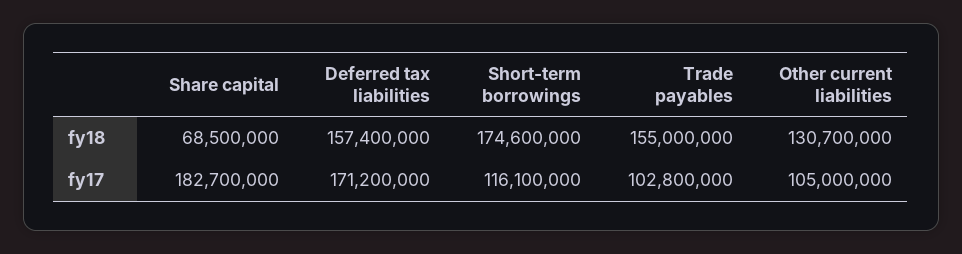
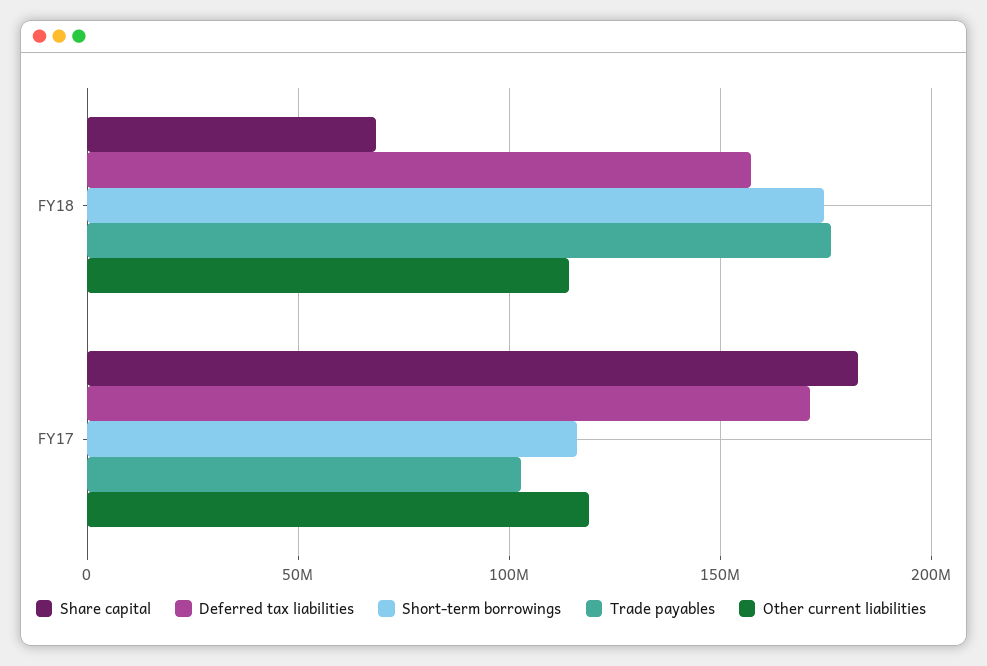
  {
    "Share capital": {
      "fy18": 68500000,
      "fy17": 182700000
    },
    "Deferred tax liabilities": {
      "fy18": 157400000,
      "fy17": 171200000
    },
    "Short-term borrowings": {
      "fy18": 174600000,
      "fy17": 116100000
    },
    "Trade payables": {
-     "fy18": 155000000,
+     "fy18": 175000000,
      "fy17": 102800000
    },
    "Other current liabilities": {
-     "fy18": 130700000,
+     "fy18": 115000000,
-     "fy17": 105000000
+     "fy17": 120000000
    }
  }

